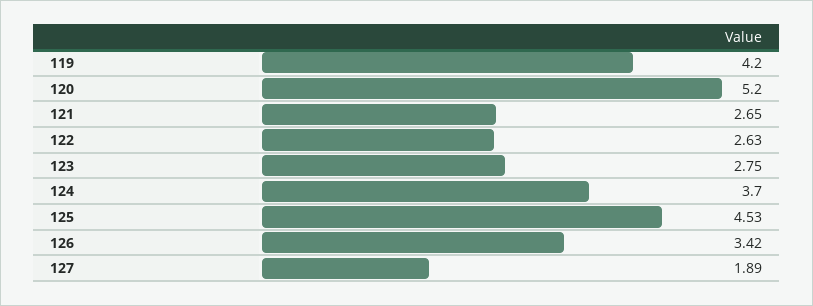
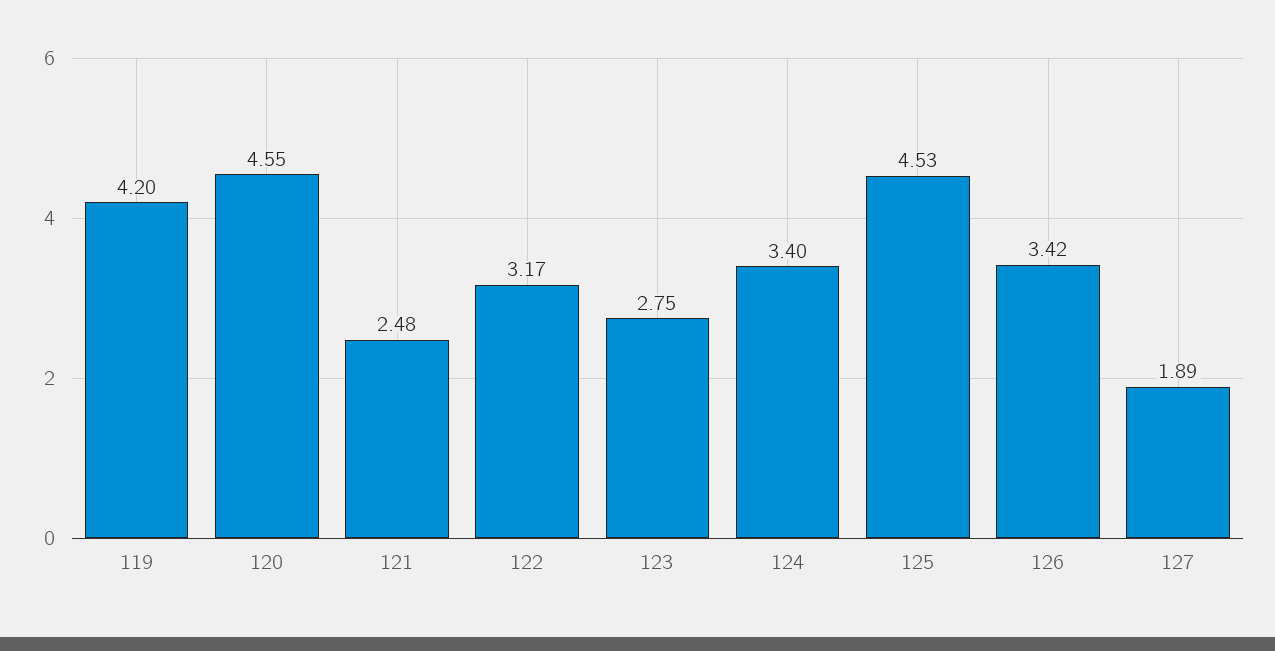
  {
    "119": 4.2,
-   "120": 5.2,
+   "120": 4.55,
-   "121": 2.65,
+   "121": 2.48,
-   "122": 2.63,
+   "122": 3.17,
    "123": 2.75,
-   "124": 3.7,
+   "124": 3.4,
    "125": 4.53,
    "126": 3.42,
    "127": 1.89
  }

